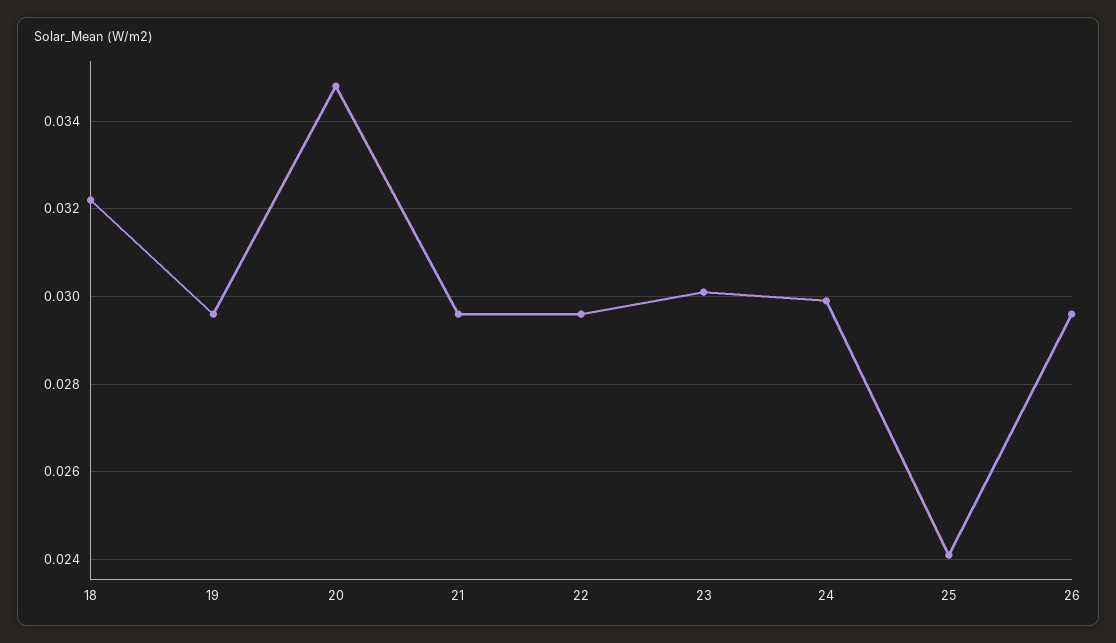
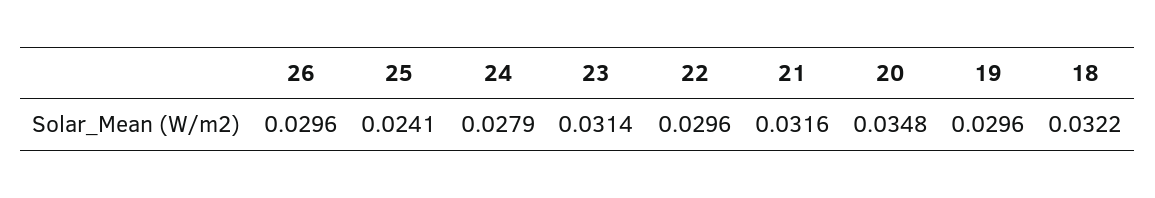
  {
    "18": 0.0322,
    "19": 0.0296,
    "20": 0.0348,
-   "21": 0.0295,
+   "21": 0.0316,
    "22": 0.0296,
-   "23": 0.03,
+   "23": 0.0314,
-   "24": 0.03,
+   "24": 0.0279,
    "25": 0.0241,
    "26": 0.0296
  }

